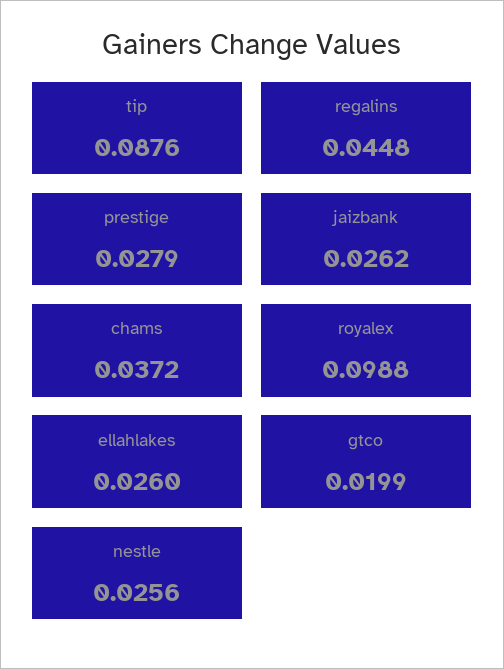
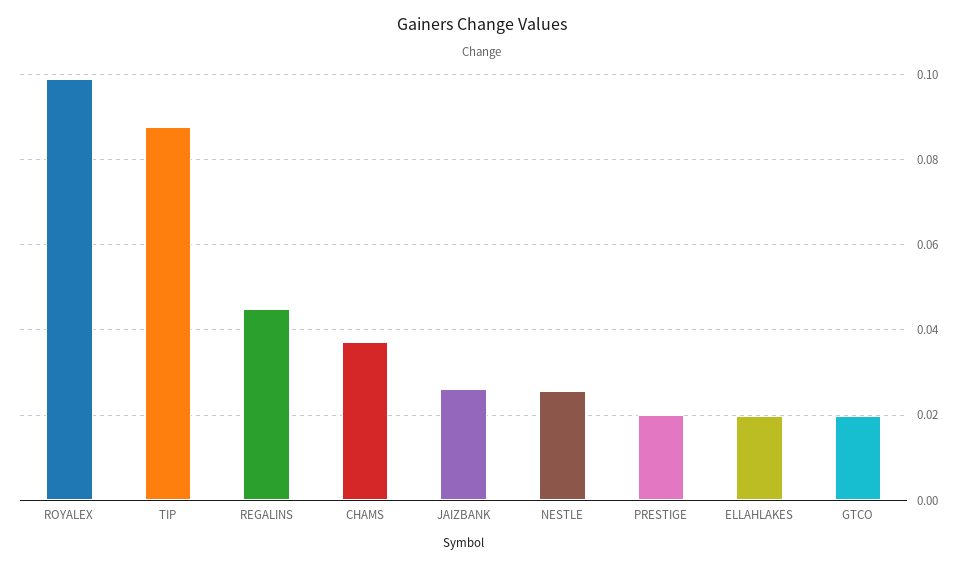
  {
    "tip": 0.0876,
    "regalins": 0.0448,
-   "prestige": 0.0279,
+   "prestige": 0.02,
    "jaizbank": 0.0262,
    "chams": 0.0372,
    "royalex": 0.0988,
-   "ellahlakes": 0.026,
+   "ellahlakes": 0.02,
    "gtco": 0.0199,
    "nestle": 0.0256
  }

